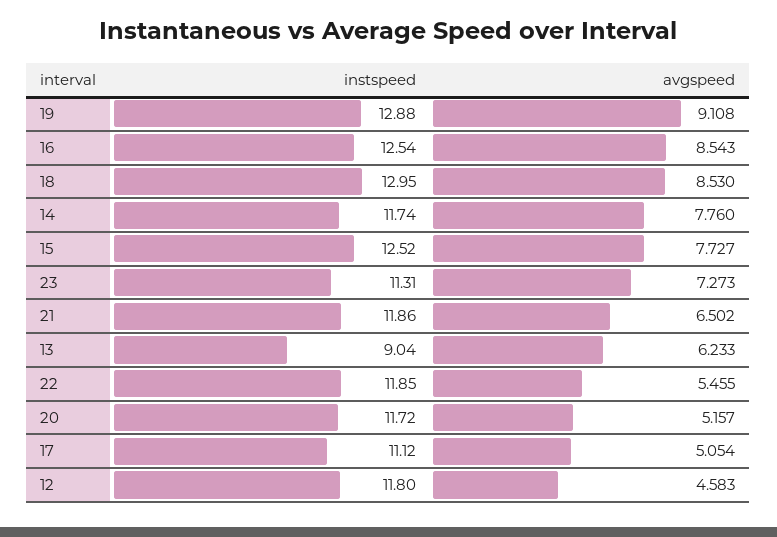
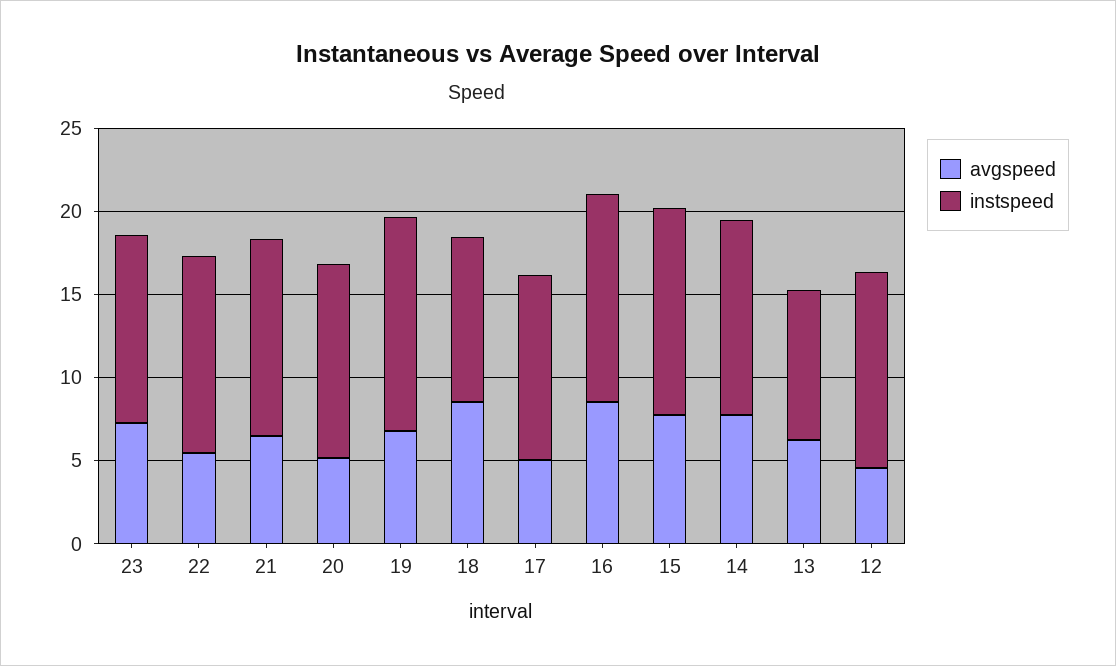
  {
    "instspeed": {
      "19": 12.88,
      "16": 12.54,
-     "18": 12.95,
+     "18": 10,
      "14": 11.74,
      "15": 12.52,
      "23": 11.31,
      "21": 11.86,
      "13": 9.04,
      "22": 11.85,
      "20": 11.72,
      "17": 11.12,
      "12": 11.8
    },
    "avgspeed": {
-     "19": 9.108,
+     "19": 7,
      "16": 8.543,
      "18": 8.53,
      "14": 7.76,
      "15": 7.727,
      "23": 7.273,
      "21": 6.502,
      "13": 6.233,
      "22": 5.455,
      "20": 5.157,
      "17": 5.054,
      "12": 4.583
    }
  }

